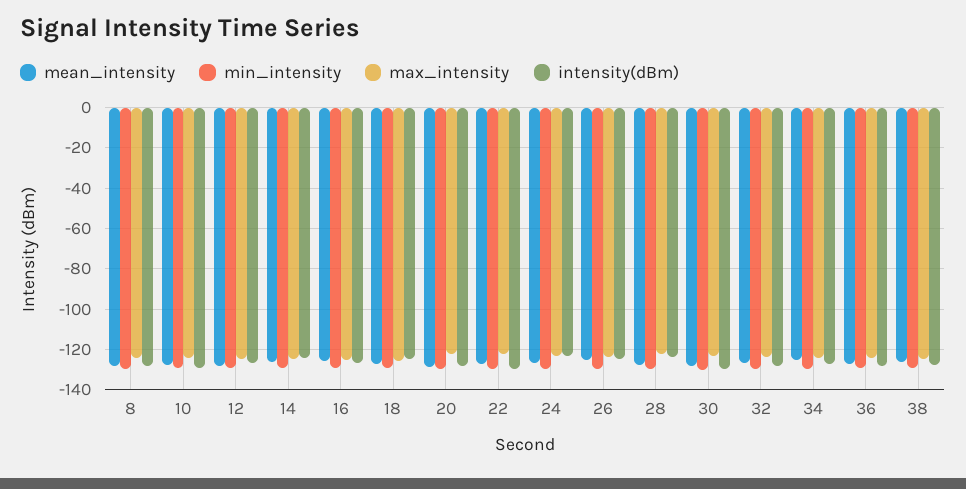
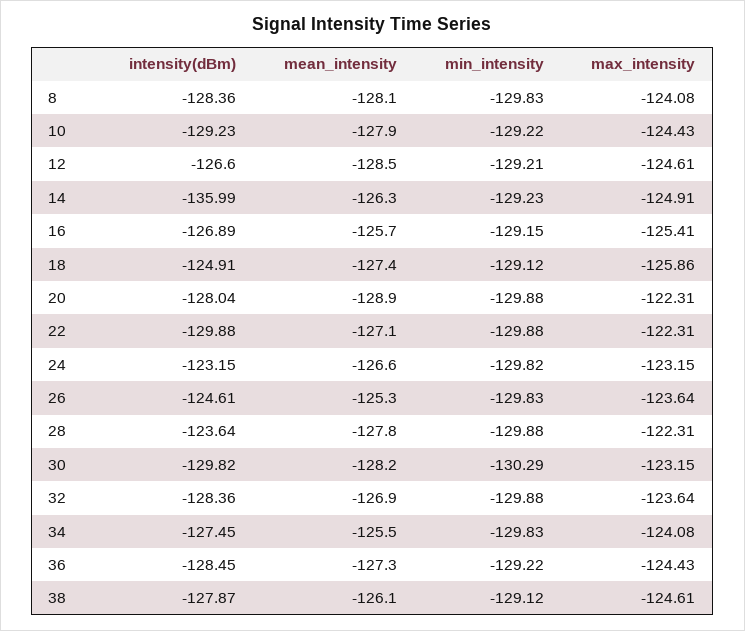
  {
    "mean_intensity": {
      "8": -128.1,
      "10": -127.9,
      "12": -128.5,
      "14": -126.3,
      "16": -125.7,
      "18": -127.4,
      "20": -128.9,
      "22": -127.1,
      "24": -126.6,
      "26": -125.3,
      "28": -127.8,
      "30": -128.2,
      "32": -126.9,
      "34": -125.5,
      "36": -127.3,
      "38": -126.1
    },
    "min_intensity": {
      "8": -129.83,
      "10": -129.22,
      "12": -129.21,
      "14": -129.23,
      "16": -129.15,
      "18": -129.12,
      "20": -129.88,
      "22": -129.88,
      "24": -129.82,
      "26": -129.83,
      "28": -129.88,
      "30": -130.29,
      "32": -129.88,
      "34": -129.83,
      "36": -129.22,
      "38": -129.12
    },
    "max_intensity": {
      "8": -124.08,
      "10": -124.43,
      "12": -124.61,
      "14": -124.91,
      "16": -125.41,
      "18": -125.86,
      "20": -122.31,
      "22": -122.31,
      "24": -123.15,
      "26": -123.64,
      "28": -122.31,
      "30": -123.15,
      "32": -123.64,
      "34": -124.08,
      "36": -124.43,
      "38": -124.61
    },
    "intensity(dBm)": {
      "8": -128.36,
      "10": -129.23,
      "12": -126.6,
-     "14": -125,
+     "14": -135.99,
      "16": -126.89,
      "18": -124.91,
      "20": -128.04,
      "22": -129.88,
      "24": -123.15,
      "26": -124.61,
      "28": -123.64,
      "30": -129.82,
      "32": -128.36,
      "34": -127.45,
      "36": -128.45,
      "38": -127.87
    }
  }

